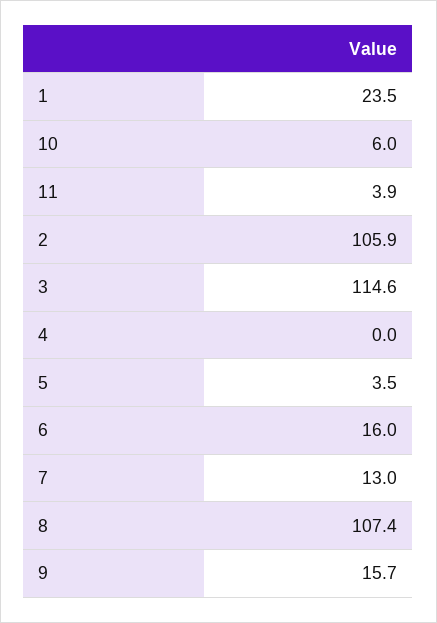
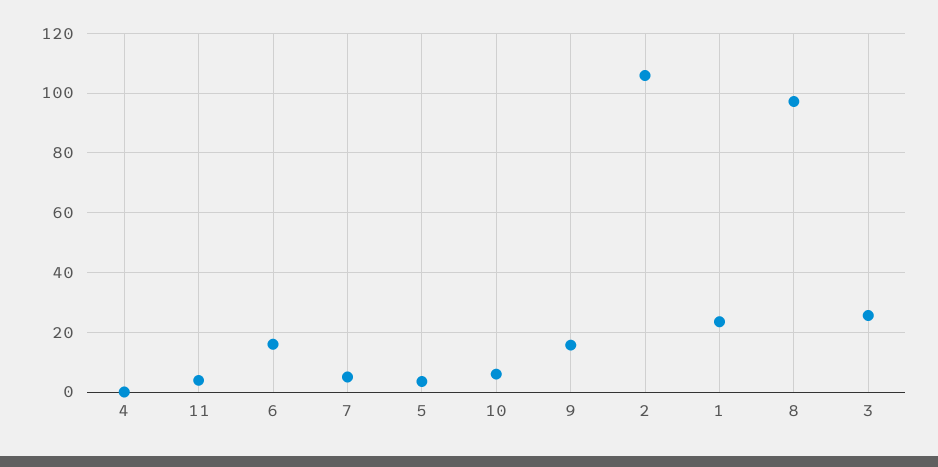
  {
    "1": 23.5,
    "10": 6,
    "11": 3.9,
    "2": 105.9,
-   "3": 114.6,
+   "3": 25,
    "4": 0,
    "5": 3.5,
    "6": 16,
-   "7": 13,
+   "7": 5,
-   "8": 107.4,
+   "8": 97.5,
    "9": 15.7
  }

